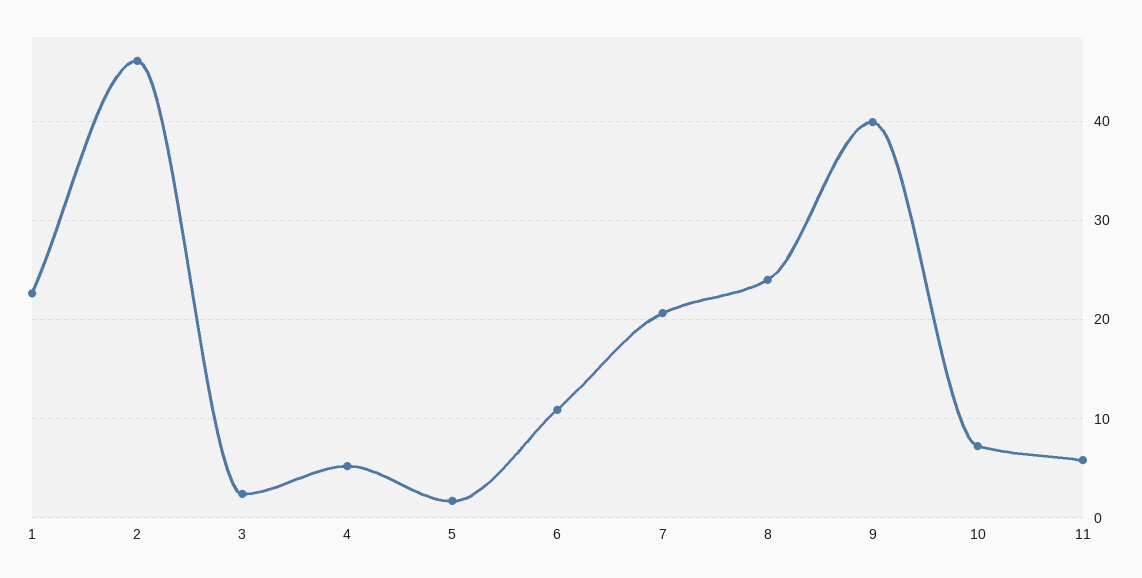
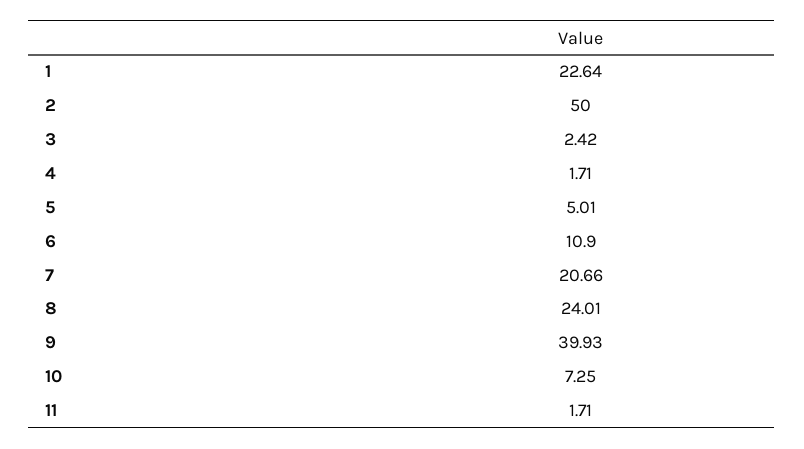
  {
    "1": 22.64,
-   "2": 46,
+   "2": 50,
    "3": 2.42,
-   "4": 5,
+   "4": 1.71,
-   "5": 2,
+   "5": 5.01,
    "6": 10.9,
    "7": 20.66,
    "8": 24.01,
    "9": 39.93,
    "10": 7.25,
-   "11": 6
+   "11": 1.71
  }

